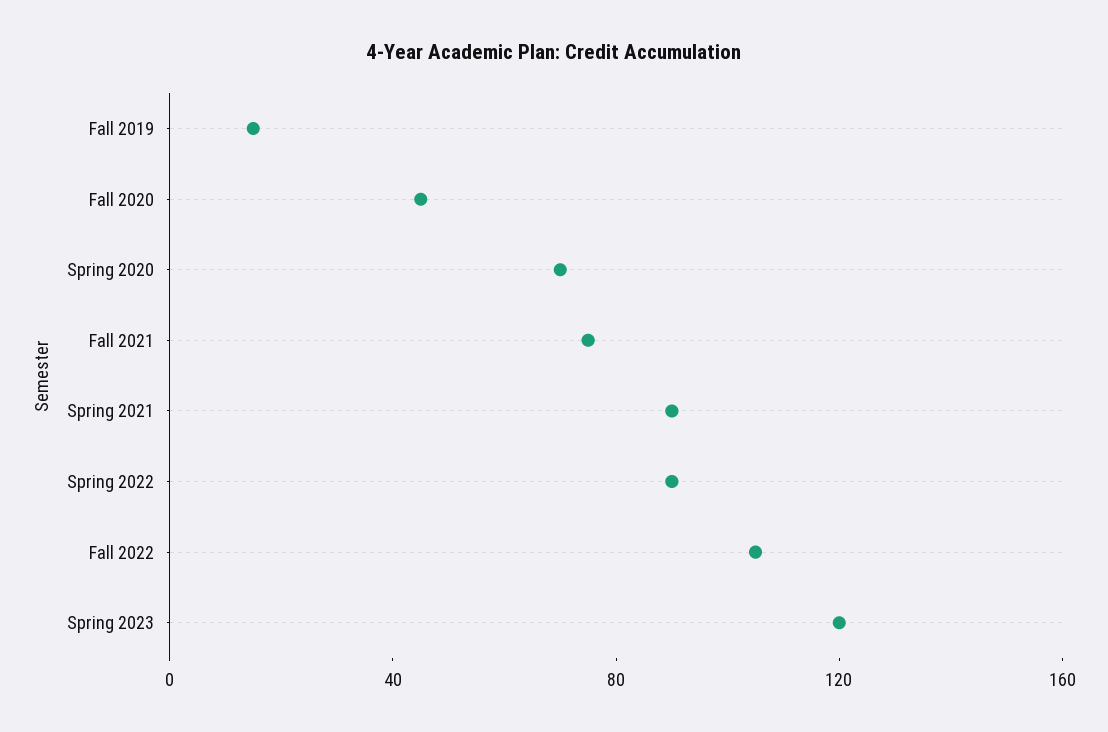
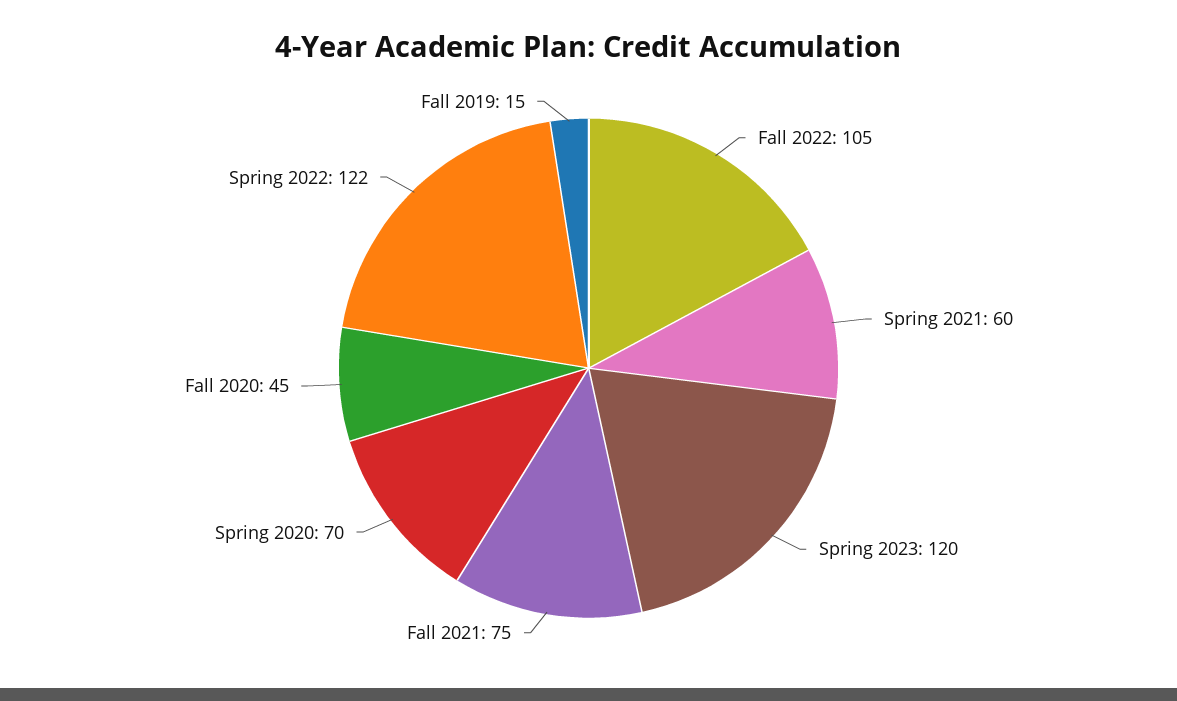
  {
    "Fall 2019": 15,
    "Fall 2020": 45,
    "Spring 2020": 70,
    "Fall 2021": 75,
-   "Spring 2021": 90,
+   "Spring 2021": 60,
-   "Spring 2022": 90,
+   "Spring 2022": 122,
    "Fall 2022": 105,
    "Spring 2023": 120
  }

